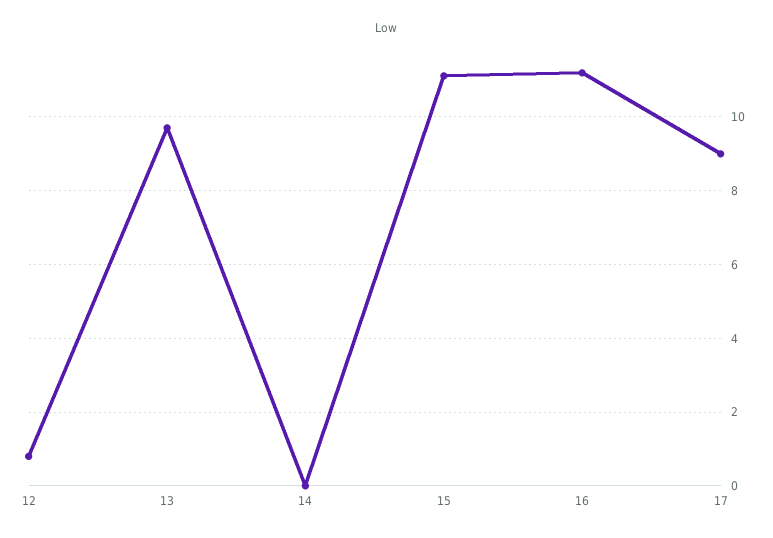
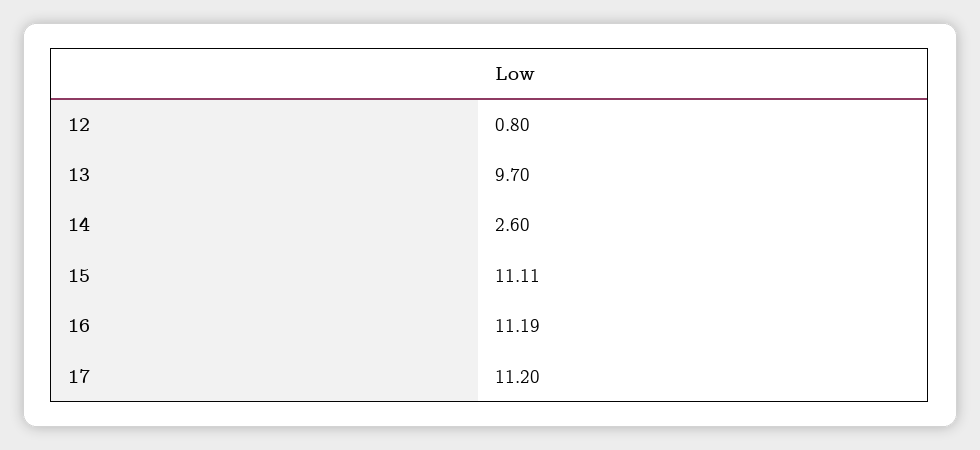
  {
    "12": 0.8,
    "13": 9.7,
-   "14": 0,
+   "14": 2.6,
    "15": 11.11,
    "16": 11.19,
-   "17": 9
+   "17": 11.2
  }

